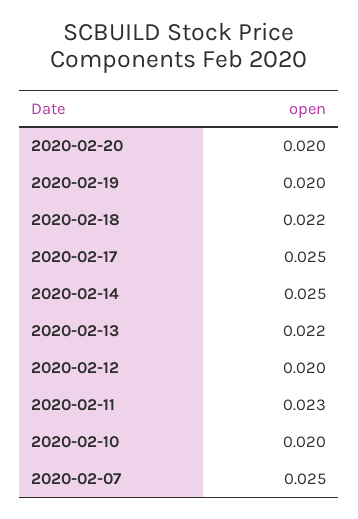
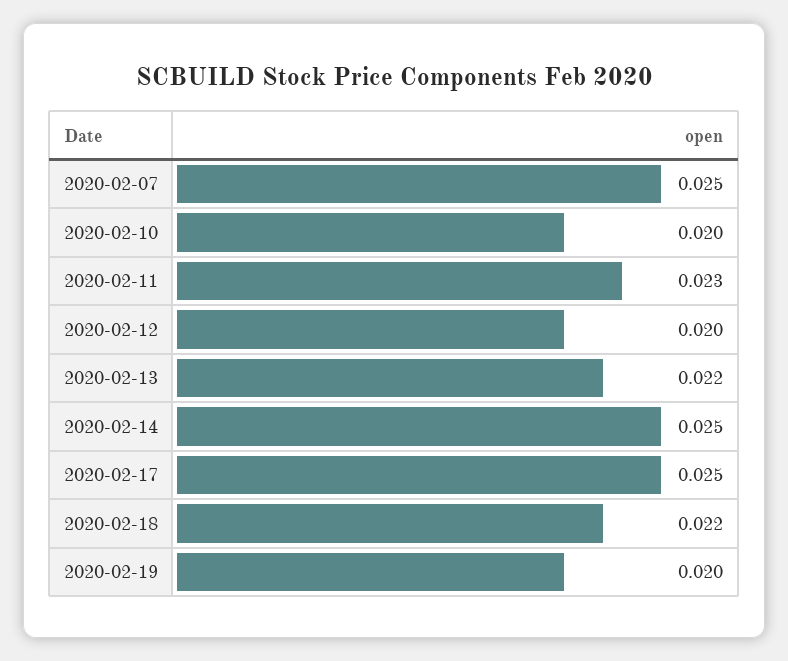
  {
-   "2020-02-20": 0.02,
    "2020-02-19": 0.02,
    "2020-02-18": 0.022,
    "2020-02-17": 0.025,
    "2020-02-14": 0.025,
    "2020-02-13": 0.022,
    "2020-02-12": 0.02,
    "2020-02-11": 0.023,
    "2020-02-10": 0.02,
    "2020-02-07": 0.025
  }

